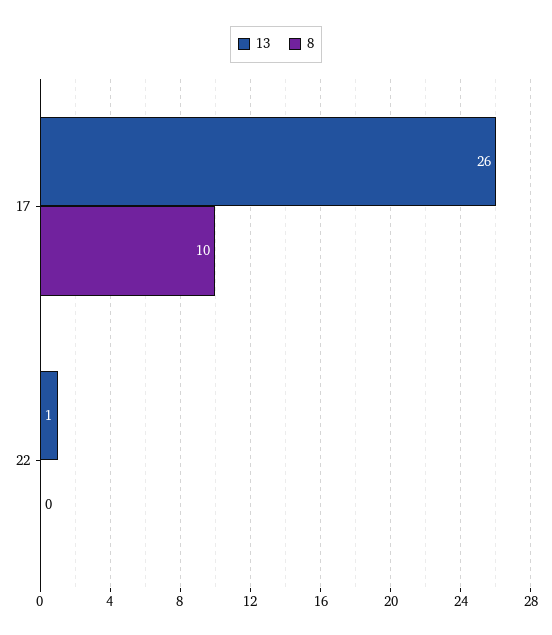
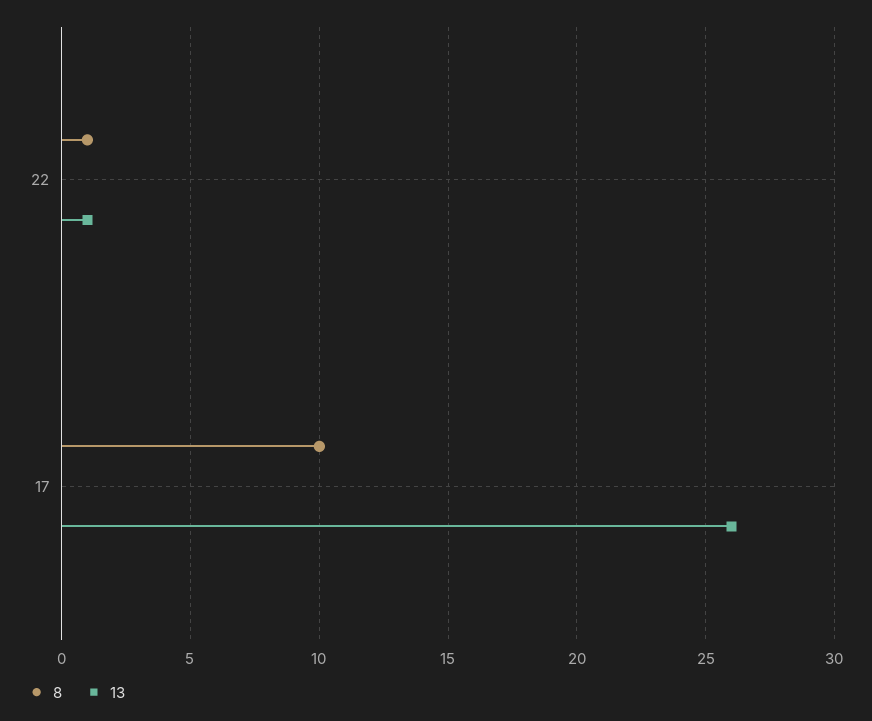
  {
    "13": {
      "17": 26,
      "22": 1
    },
    "8": {
      "17": 10,
-     "22": 0
+     "22": 1
    }
  }

